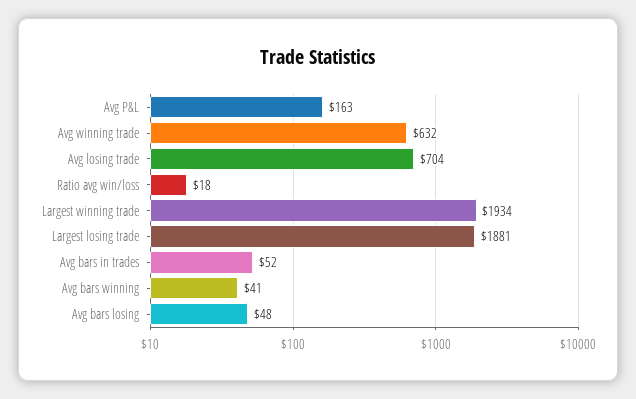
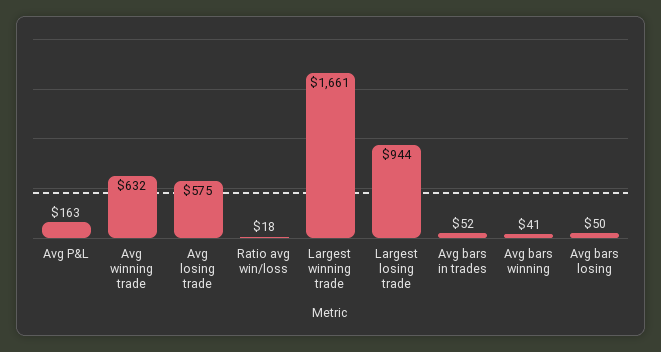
  {
    "Avg P&L": 163,
    "Avg winning trade": 632,
-   "Avg losing trade": 704,
+   "Avg losing trade": 575,
    "Ratio avg win/loss": 18,
-   "Largest winning trade": 1934,
+   "Largest winning trade": 1661,
-   "Largest losing trade": 1881,
+   "Largest losing trade": 944,
    "Avg bars in trades": 52,
    "Avg bars winning": 41,
-   "Avg bars losing": 48
+   "Avg bars losing": 50
  }

